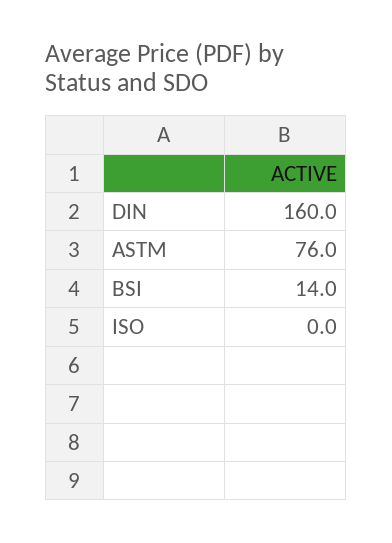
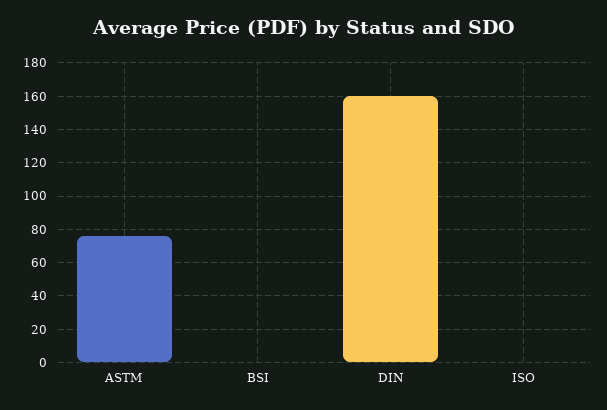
  {
    "DIN": 160,
    "ASTM": 76,
-   "BSI": 14,
+   "BSI": 0,
    "ISO": 0
  }

